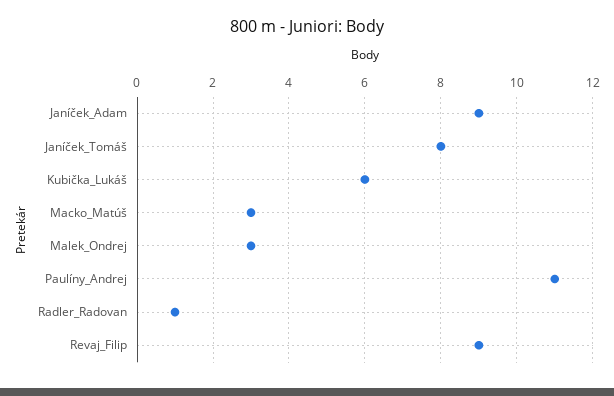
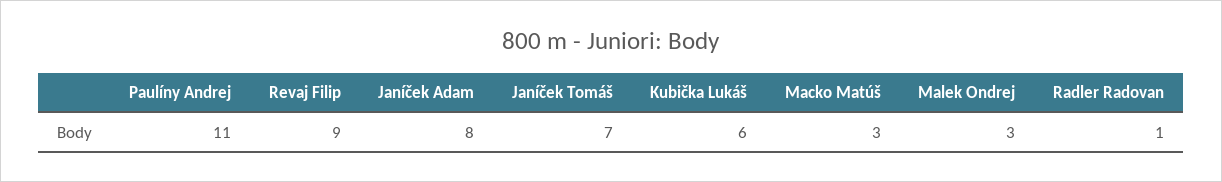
  {
-   "Janíček_Adam": 9,
+   "Janíček_Adam": 8,
-   "Janíček_Tomáš": 8,
+   "Janíček_Tomáš": 7,
    "Kubička_Lukáš": 6,
    "Macko_Matúš": 3,
    "Malek_Ondrej": 3,
    "Paulíny_Andrej": 11,
    "Radler_Radovan": 1,
    "Revaj_Filip": 9
  }

